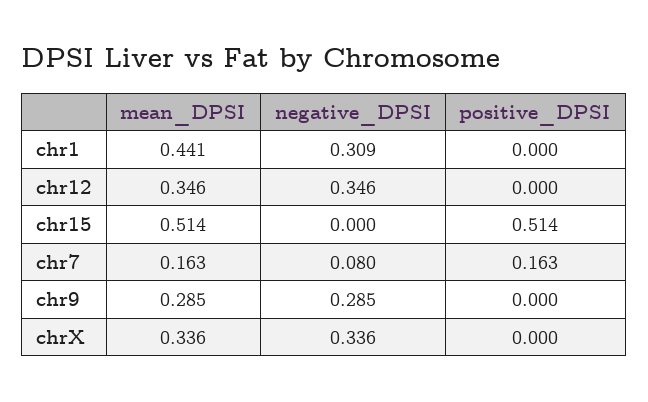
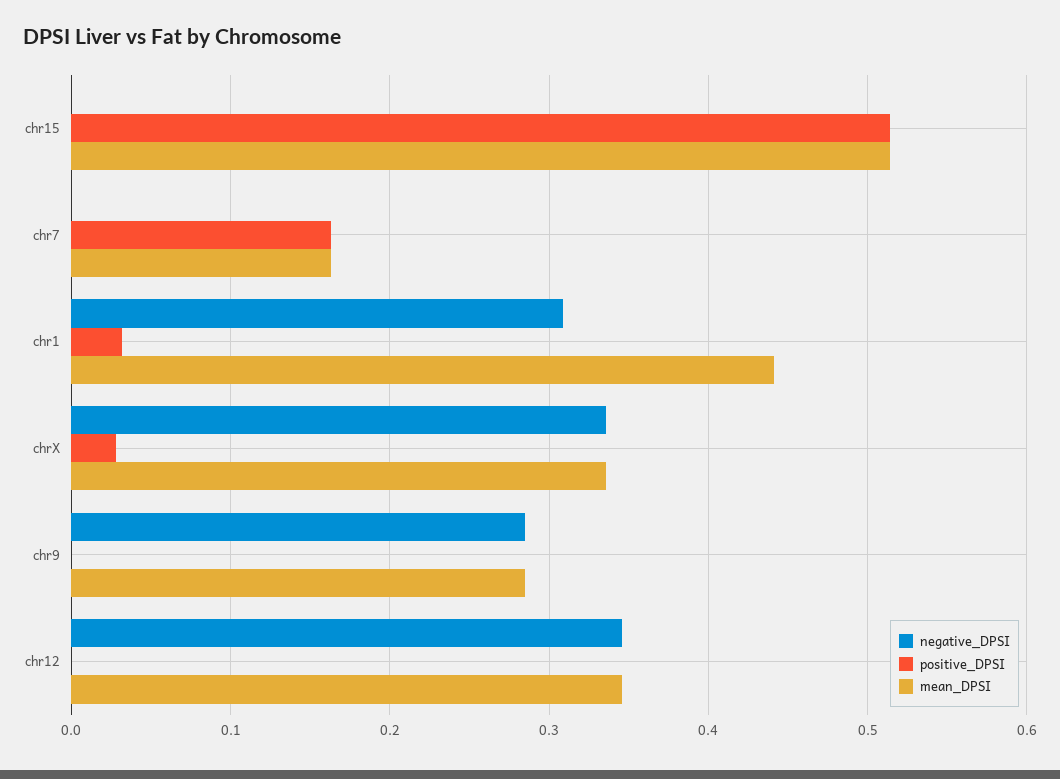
  {
    "mean_DPSI": {
      "chr1": 0.441,
      "chr12": 0.346,
      "chr15": 0.514,
      "chr7": 0.163,
      "chr9": 0.285,
      "chrX": 0.336
    },
    "negative_DPSI": {
      "chr1": 0.309,
      "chr12": 0.346,
      "chr15": 0,
-     "chr7": 0.08,
+     "chr7": 0,
      "chr9": 0.285,
      "chrX": 0.336
    },
    "positive_DPSI": {
-     "chr1": 0,
+     "chr1": 0.03,
      "chr12": 0,
      "chr15": 0.514,
      "chr7": 0.163,
      "chr9": 0,
-     "chrX": 0
+     "chrX": 0.03
    }
  }

